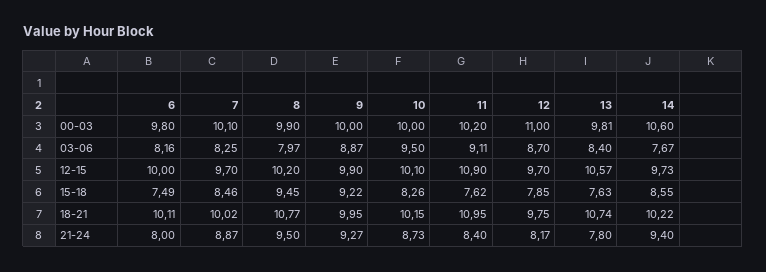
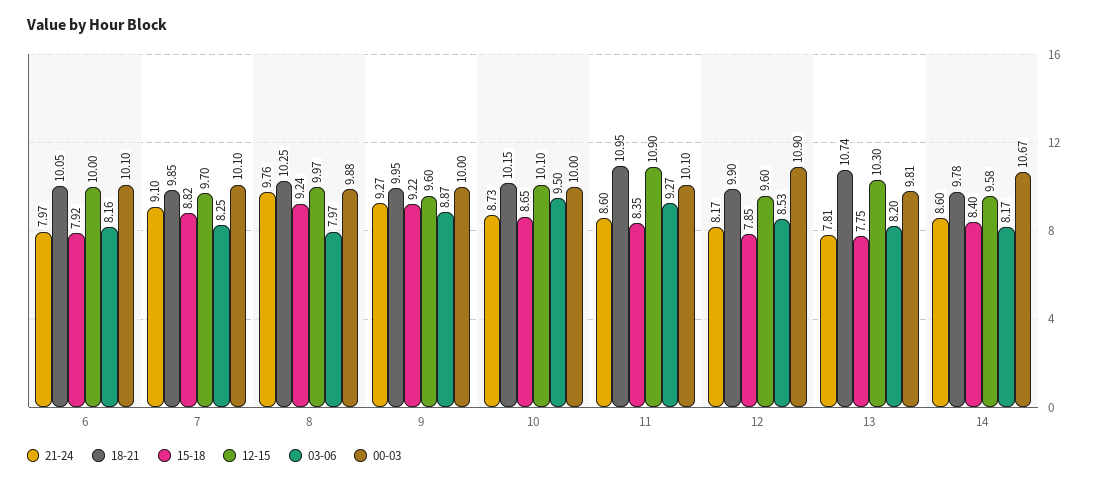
  {
    "00-03": {
-     "6": 9.8,
+     "6": 10.1,
      "7": 10.1,
-     "8": 9.9,
+     "8": 9.88,
      "9": 10,
      "10": 10,
-     "11": 10.2,
+     "11": 10.1,
-     "12": 11,
+     "12": 10.9,
      "13": 9.81,
-     "14": 10.6
+     "14": 10.67
    },
    "03-06": {
      "6": 8.16,
      "7": 8.25,
      "8": 7.97,
      "9": 8.87,
      "10": 9.5,
-     "11": 9.11,
+     "11": 9.27,
-     "12": 8.7,
+     "12": 8.53,
-     "13": 8.4,
+     "13": 8.2,
-     "14": 7.67
+     "14": 8.17
    },
    "12-15": {
      "6": 10,
      "7": 9.7,
-     "8": 10.2,
+     "8": 9.97,
-     "9": 9.9,
+     "9": 9.6,
      "10": 10.1,
      "11": 10.9,
-     "12": 9.7,
+     "12": 9.6,
-     "13": 10.57,
+     "13": 10.3,
-     "14": 9.73
+     "14": 9.58
    },
    "15-18": {
-     "6": 7.49,
+     "6": 7.92,
-     "7": 8.46,
+     "7": 8.82,
-     "8": 9.45,
+     "8": 9.24,
      "9": 9.22,
-     "10": 8.26,
+     "10": 8.65,
-     "11": 7.62,
+     "11": 8.35,
      "12": 7.85,
-     "13": 7.63,
+     "13": 7.75,
-     "14": 8.55
+     "14": 8.4
    },
    "18-21": {
-     "6": 10.11,
+     "6": 10.05,
-     "7": 10.02,
+     "7": 9.85,
-     "8": 10.77,
+     "8": 10.25,
      "9": 9.95,
      "10": 10.15,
      "11": 10.95,
-     "12": 9.75,
+     "12": 9.9,
      "13": 10.74,
-     "14": 10.22
+     "14": 9.78
    },
    "21-24": {
-     "6": 8,
+     "6": 7.97,
-     "7": 8.87,
+     "7": 9.1,
-     "8": 9.5,
+     "8": 9.76,
      "9": 9.27,
      "10": 8.73,
-     "11": 8.4,
+     "11": 8.6,
      "12": 8.17,
-     "13": 7.8,
+     "13": 7.81,
-     "14": 9.4
+     "14": 8.6
    }
  }

